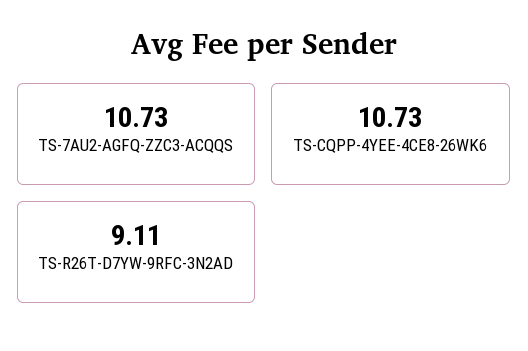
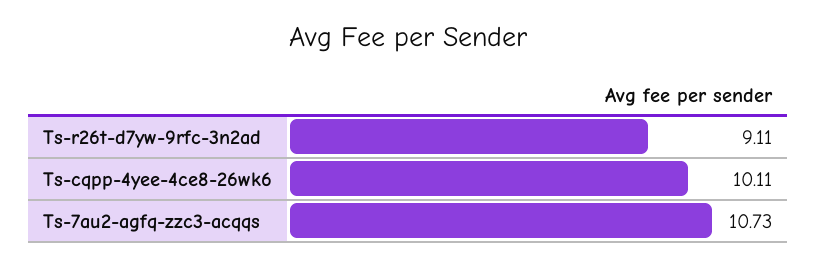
  {
    "TS-7AU2-AGFQ-ZZC3-ACQQS": 10.73,
-   "TS-CQPP-4YEE-4CE8-26WK6": 10.73,
+   "TS-CQPP-4YEE-4CE8-26WK6": 10.11,
    "TS-R26T-D7YW-9RFC-3N2AD": 9.11
  }

